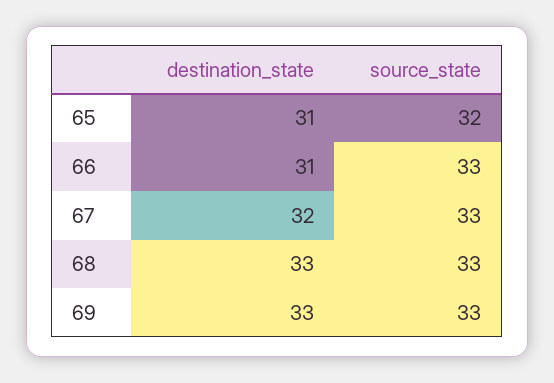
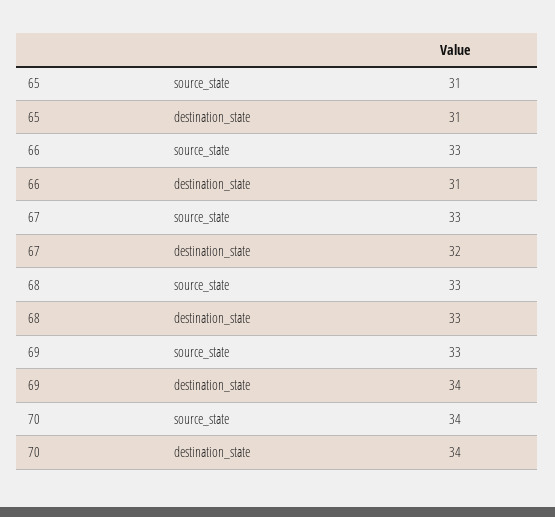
  {
    "destination_state": {
      "65": 31,
      "66": 31,
      "67": 32,
      "68": 33,
-     "69": 33
+     "69": 34,
+     "70": 34
    },
    "source_state": {
-     "65": 32,
+     "65": 31,
      "66": 33,
      "67": 33,
      "68": 33,
-     "69": 33
+     "69": 33,
+     "70": 34
    }
  }

